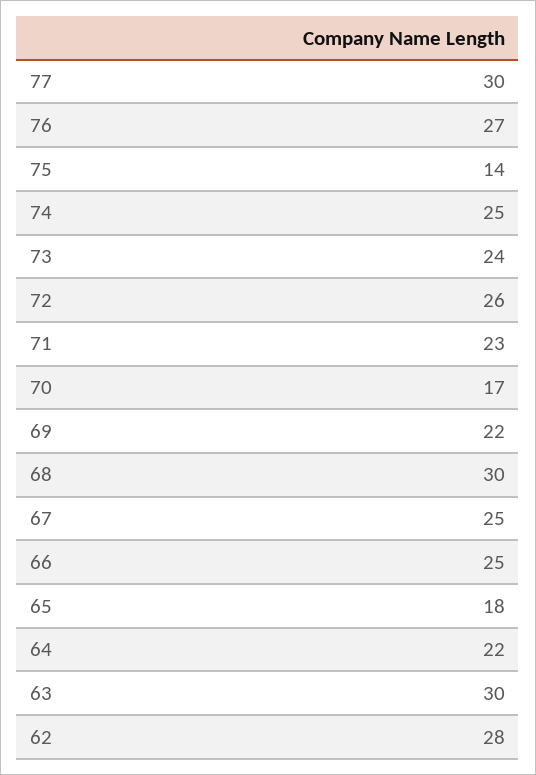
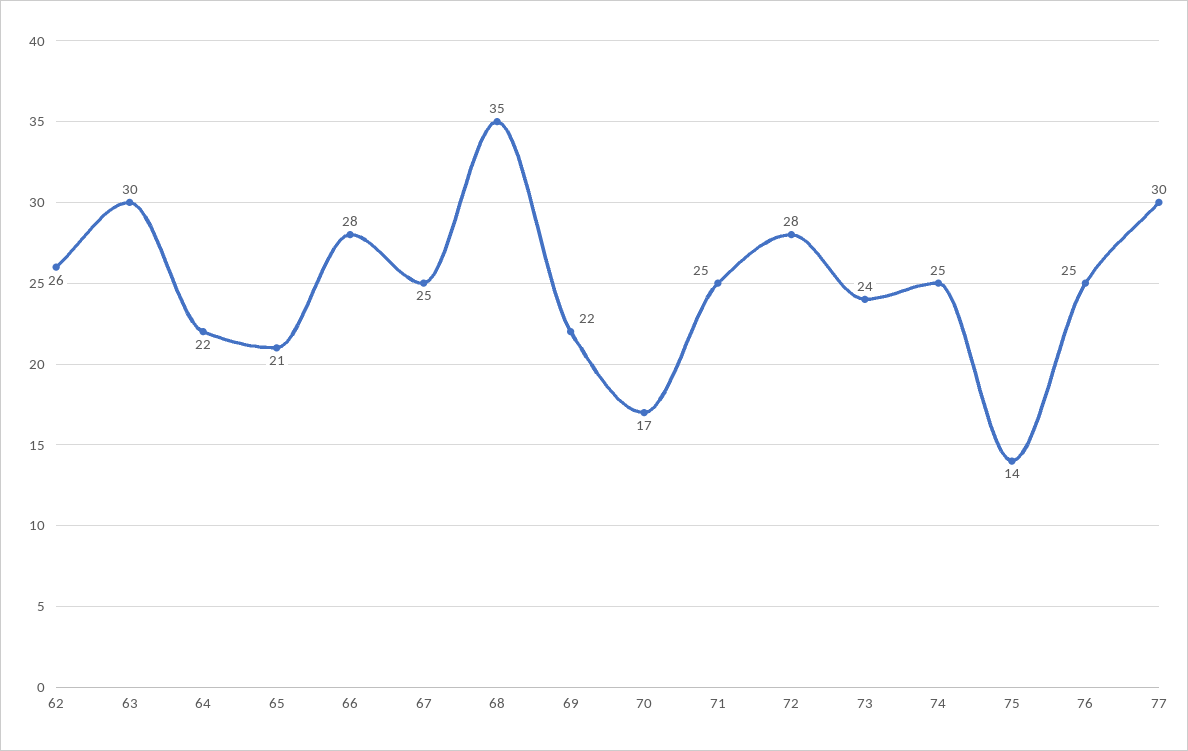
  {
    "77": 30,
-   "76": 27,
+   "76": 25,
    "75": 14,
    "74": 25,
    "73": 24,
-   "72": 26,
+   "72": 28,
-   "71": 23,
+   "71": 25,
    "70": 17,
    "69": 22,
-   "68": 30,
+   "68": 35,
    "67": 25,
-   "66": 25,
+   "66": 28,
-   "65": 18,
+   "65": 21,
    "64": 22,
    "63": 30,
-   "62": 28
+   "62": 26
  }

